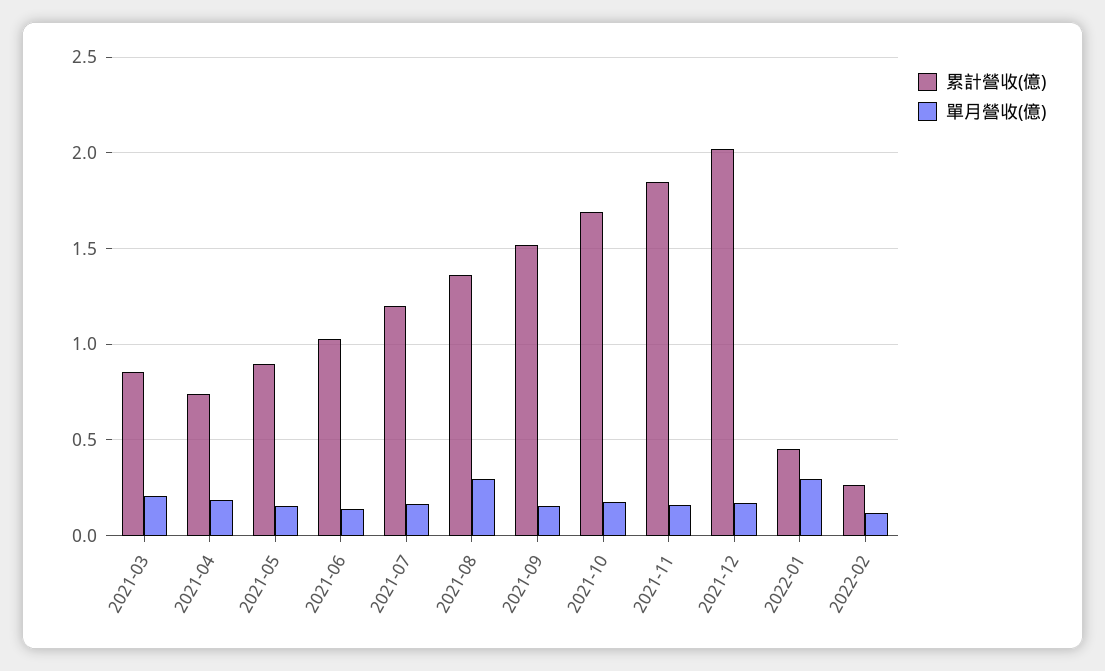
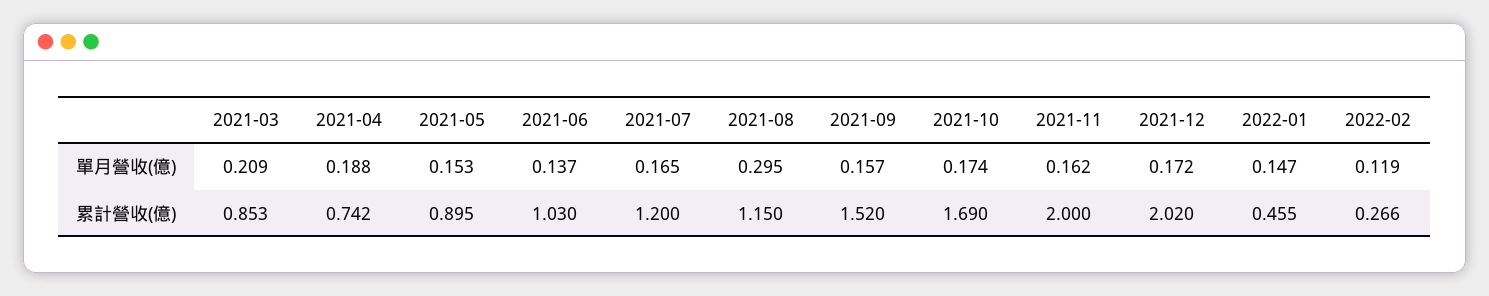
  {
    "累計營收(億)": {
      "2021-03": 0.853,
      "2021-04": 0.742,
      "2021-05": 0.895,
      "2021-06": 1.03,
      "2021-07": 1.2,
-     "2021-08": 1.35,
+     "2021-08": 1.15,
      "2021-09": 1.52,
      "2021-10": 1.69,
-     "2021-11": 1.85,
+     "2021-11": 2,
      "2021-12": 2.02,
      "2022-01": 0.455,
      "2022-02": 0.266
    },
    "單月營收(億)": {
      "2021-03": 0.209,
      "2021-04": 0.188,
      "2021-05": 0.153,
      "2021-06": 0.137,
      "2021-07": 0.165,
      "2021-08": 0.295,
      "2021-09": 0.157,
      "2021-10": 0.174,
      "2021-11": 0.162,
      "2021-12": 0.172,
-     "2022-01": 0.3,
+     "2022-01": 0.147,
      "2022-02": 0.119
    }
  }

